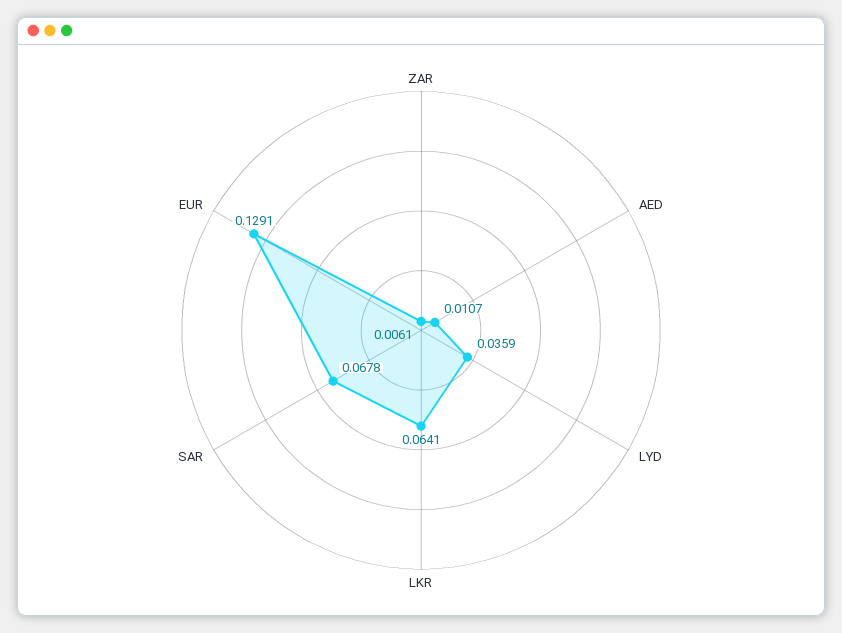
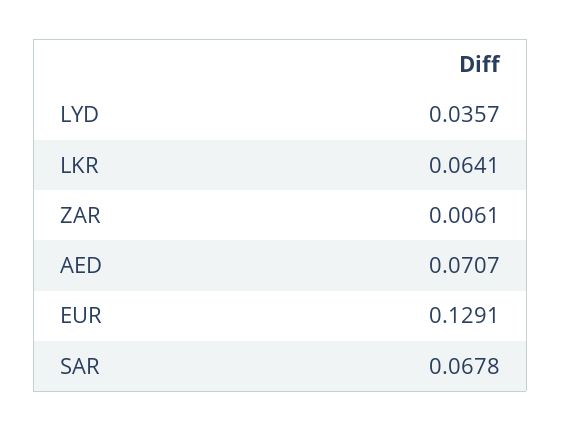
  {
    "ZAR": 0.0061,
-   "AED": 0.0107,
+   "AED": 0.0707,
-   "LYD": 0.0359,
+   "LYD": 0.0357,
    "LKR": 0.0641,
    "SAR": 0.0678,
    "EUR": 0.1291
  }

